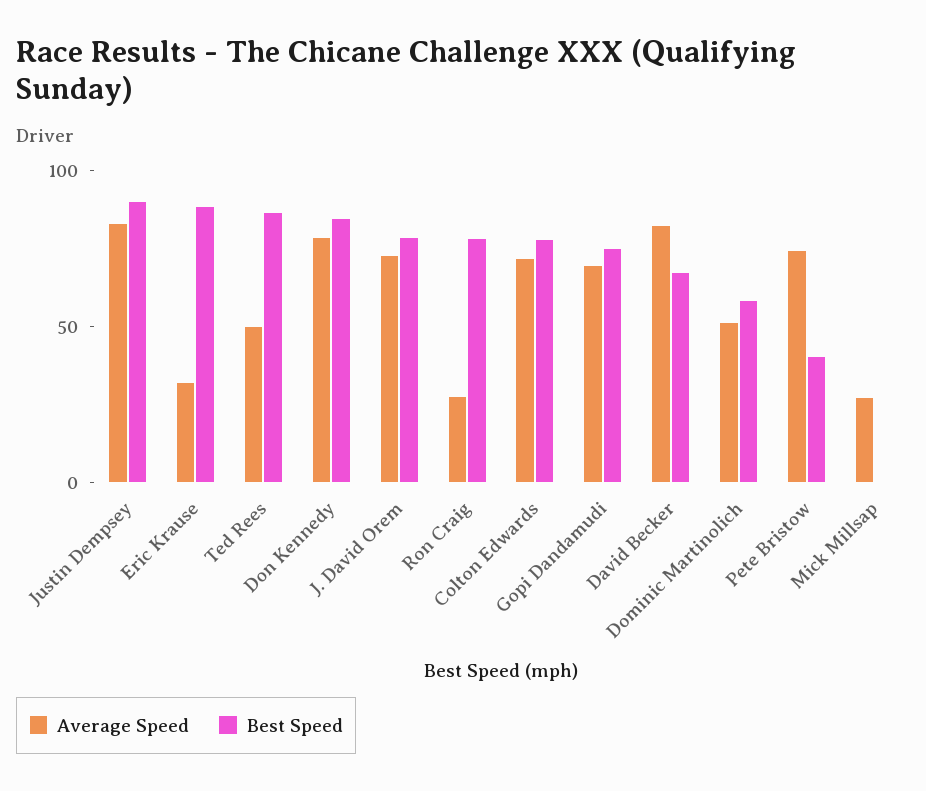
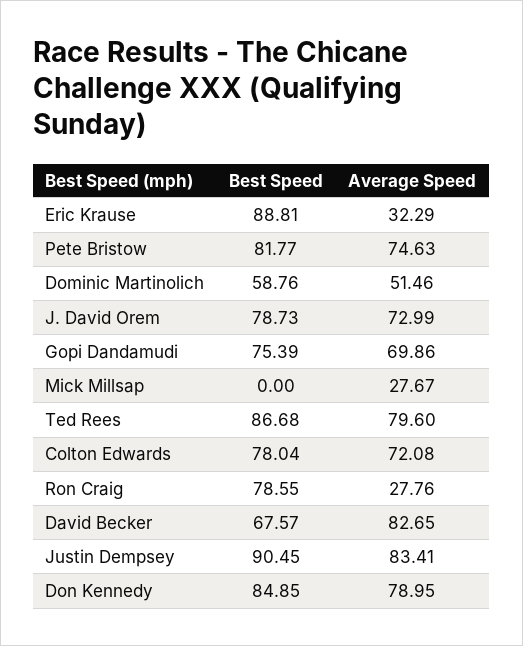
  {
    "Average Speed": {
      "Justin Dempsey": 83.41,
      "Eric Krause": 32.29,
-     "Ted Rees": 50,
+     "Ted Rees": 79.6,
      "Don Kennedy": 78.95,
      "J. David Orem": 72.99,
      "Ron Craig": 27.76,
      "Colton Edwards": 72.08,
      "Gopi Dandamudi": 69.86,
      "David Becker": 82.65,
      "Dominic Martinolich": 51.46,
      "Pete Bristow": 74.63,
      "Mick Millsap": 27.67
    },
    "Best Speed": {
      "Justin Dempsey": 90.45,
      "Eric Krause": 88.81,
      "Ted Rees": 86.68,
      "Don Kennedy": 84.85,
      "J. David Orem": 78.73,
      "Ron Craig": 78.55,
      "Colton Edwards": 78.04,
      "Gopi Dandamudi": 75.39,
      "David Becker": 67.57,
      "Dominic Martinolich": 58.76,
-     "Pete Bristow": 40,
+     "Pete Bristow": 81.77,
      "Mick Millsap": 0
    }
  }

